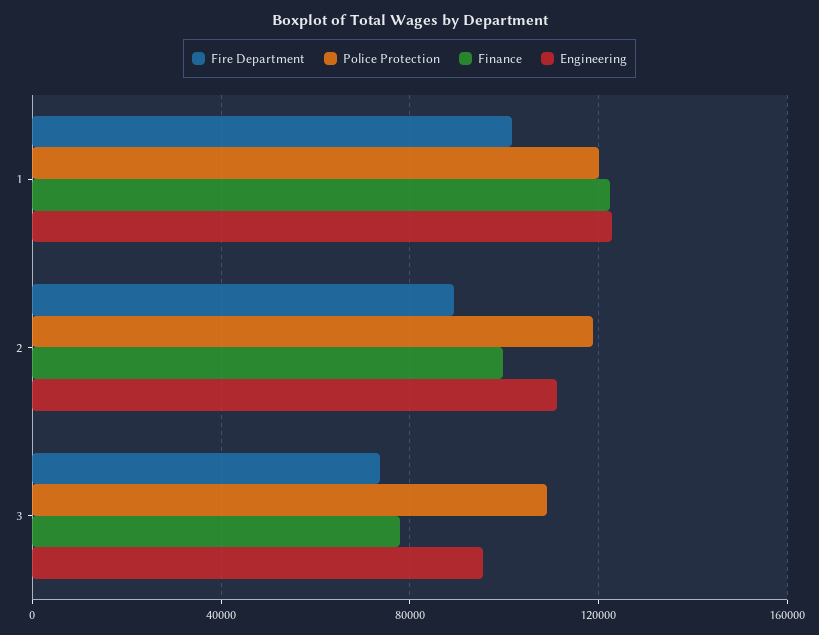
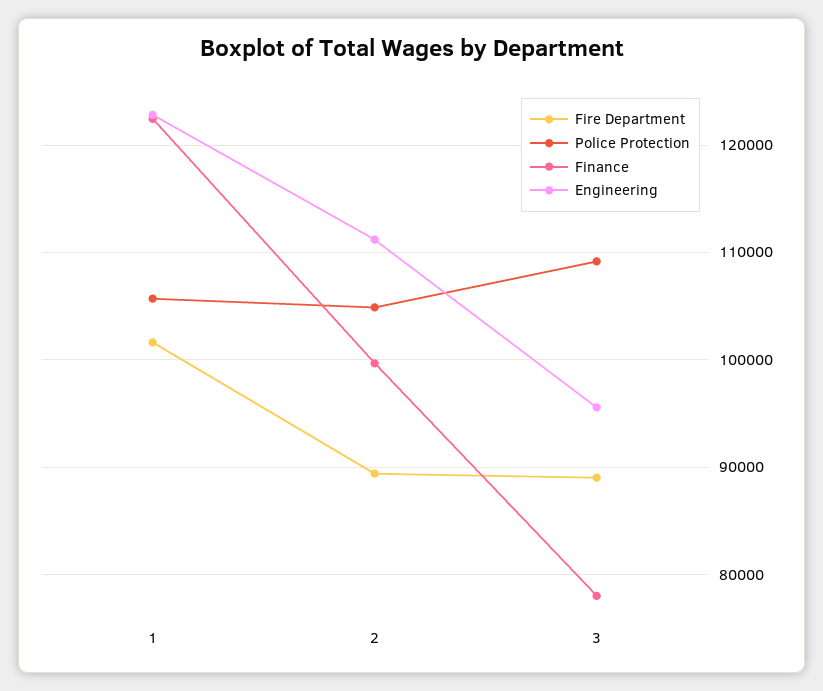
  {
    "Fire Department": {
      "1": 102000,
      "2": 89000,
-     "3": 75000
+     "3": 89000
    },
    "Police Protection": {
-     "1": 120000,
+     "1": 106000,
-     "2": 120000,
+     "2": 105000,
      "3": 109000
    },
    "Finance": {
      "1": 122000,
      "2": 100000,
      "3": 78000
    },
    "Engineering": {
      "1": 123000,
      "2": 111000,
      "3": 96000
    }
  }

